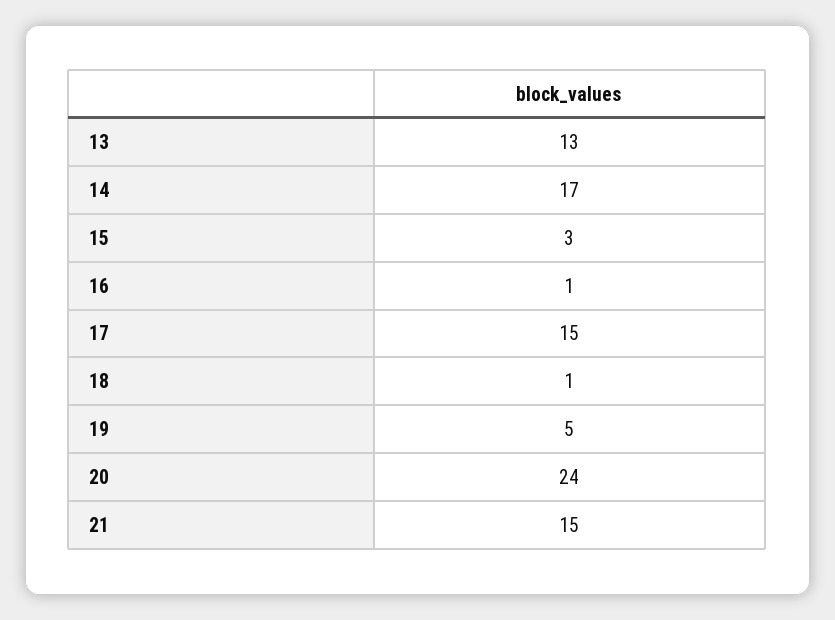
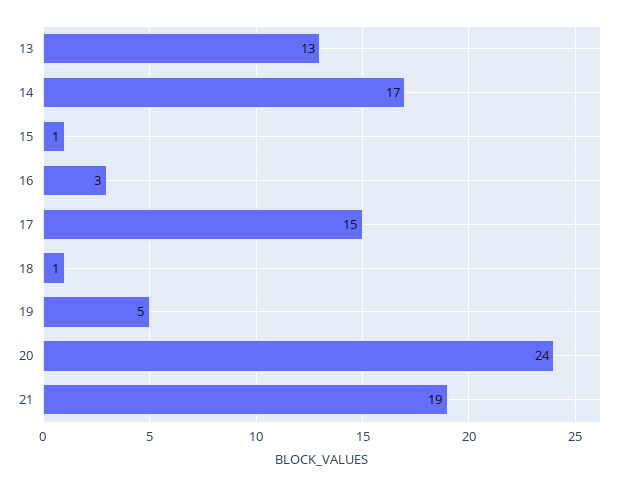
  {
    "13": 13,
    "14": 17,
-   "15": 3,
+   "15": 1,
-   "16": 1,
+   "16": 3,
    "17": 15,
    "18": 1,
    "19": 5,
    "20": 24,
-   "21": 15
+   "21": 19
  }

